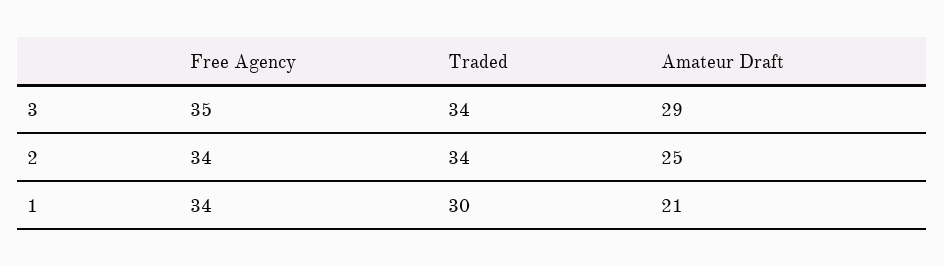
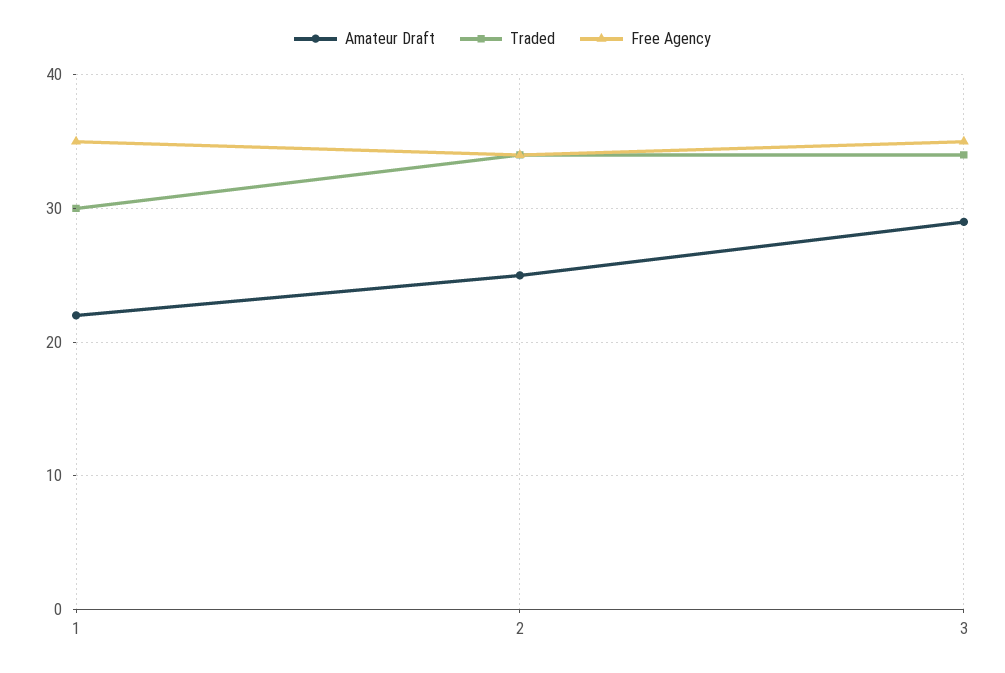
  {
    "Free Agency": {
      "3": 35,
      "2": 34,
-     "1": 34
+     "1": 35
    },
    "Traded": {
      "3": 34,
      "2": 34,
      "1": 30
    },
    "Amateur Draft": {
      "3": 29,
      "2": 25,
-     "1": 21
+     "1": 22
    }
  }

